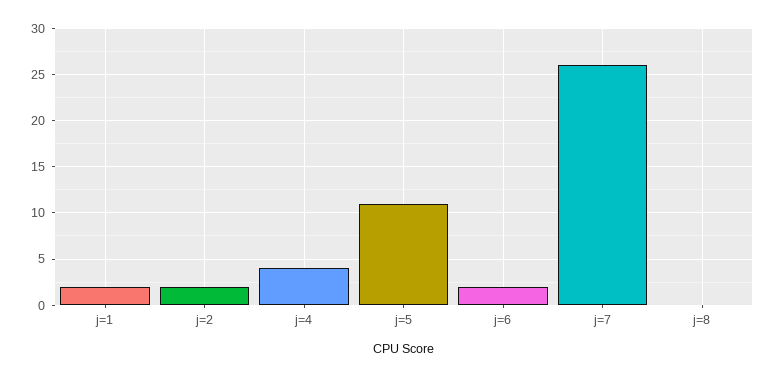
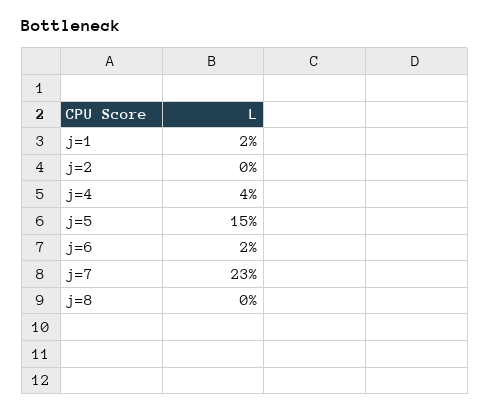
  {
    "j=1": 2,
-   "j=2": 2,
+   "j=2": 0,
    "j=4": 4,
-   "j=5": 11,
+   "j=5": 15,
    "j=6": 2,
-   "j=7": 26,
+   "j=7": 23,
    "j=8": 0
  }

